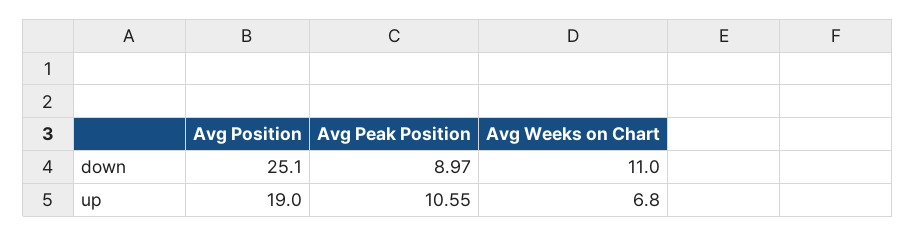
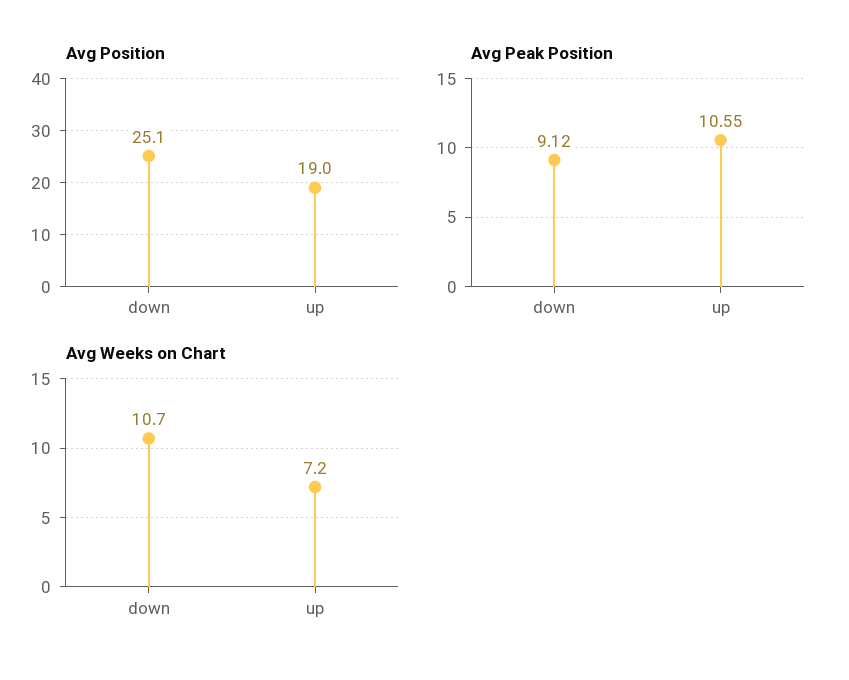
  {
    "Avg Position": {
      "down": 25.1,
      "up": 19
    },
    "Avg Peak Position": {
-     "down": 8.97,
+     "down": 9.12,
      "up": 10.55
    },
    "Avg Weeks on Chart": {
-     "down": 11,
+     "down": 10.7,
-     "up": 6.8
+     "up": 7.2
    }
  }

